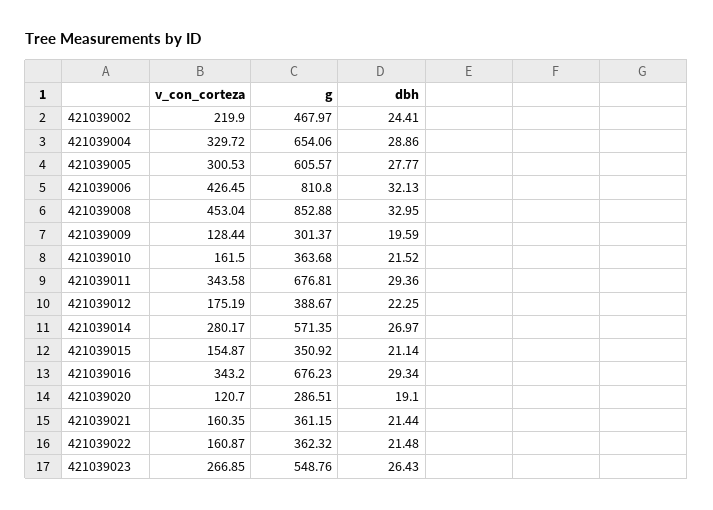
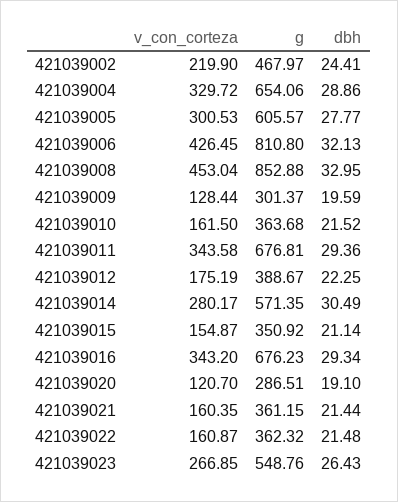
  {
    "v_con_corteza": {
      "421039002": 219.9,
      "421039004": 329.72,
      "421039005": 300.53,
      "421039006": 426.45,
      "421039008": 453.04,
      "421039009": 128.44,
      "421039010": 161.5,
      "421039011": 343.58,
      "421039012": 175.19,
      "421039014": 280.17,
      "421039015": 154.87,
      "421039016": 343.2,
      "421039020": 120.7,
      "421039021": 160.35,
      "421039022": 160.87,
      "421039023": 266.85
    },
    "g": {
      "421039002": 467.97,
      "421039004": 654.06,
      "421039005": 605.57,
      "421039006": 810.8,
      "421039008": 852.88,
      "421039009": 301.37,
      "421039010": 363.68,
      "421039011": 676.81,
      "421039012": 388.67,
      "421039014": 571.35,
      "421039015": 350.92,
      "421039016": 676.23,
      "421039020": 286.51,
      "421039021": 361.15,
      "421039022": 362.32,
      "421039023": 548.76
    },
    "dbh": {
      "421039002": 24.41,
      "421039004": 28.86,
      "421039005": 27.77,
      "421039006": 32.13,
      "421039008": 32.95,
      "421039009": 19.59,
      "421039010": 21.52,
      "421039011": 29.36,
      "421039012": 22.25,
-     "421039014": 26.97,
+     "421039014": 30.49,
      "421039015": 21.14,
      "421039016": 29.34,
      "421039020": 19.1,
      "421039021": 21.44,
      "421039022": 21.48,
      "421039023": 26.43
    }
  }

